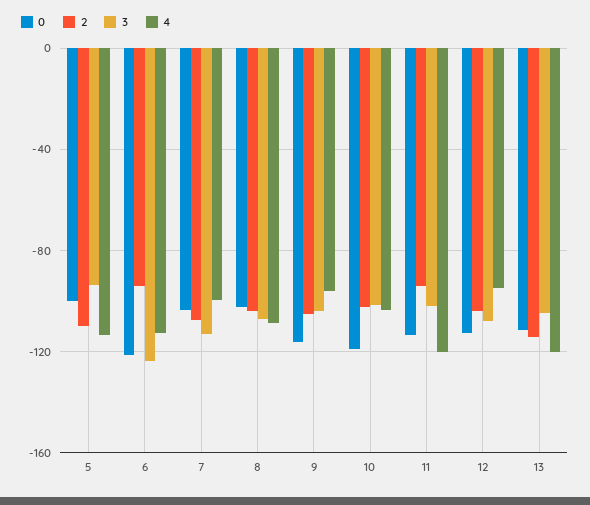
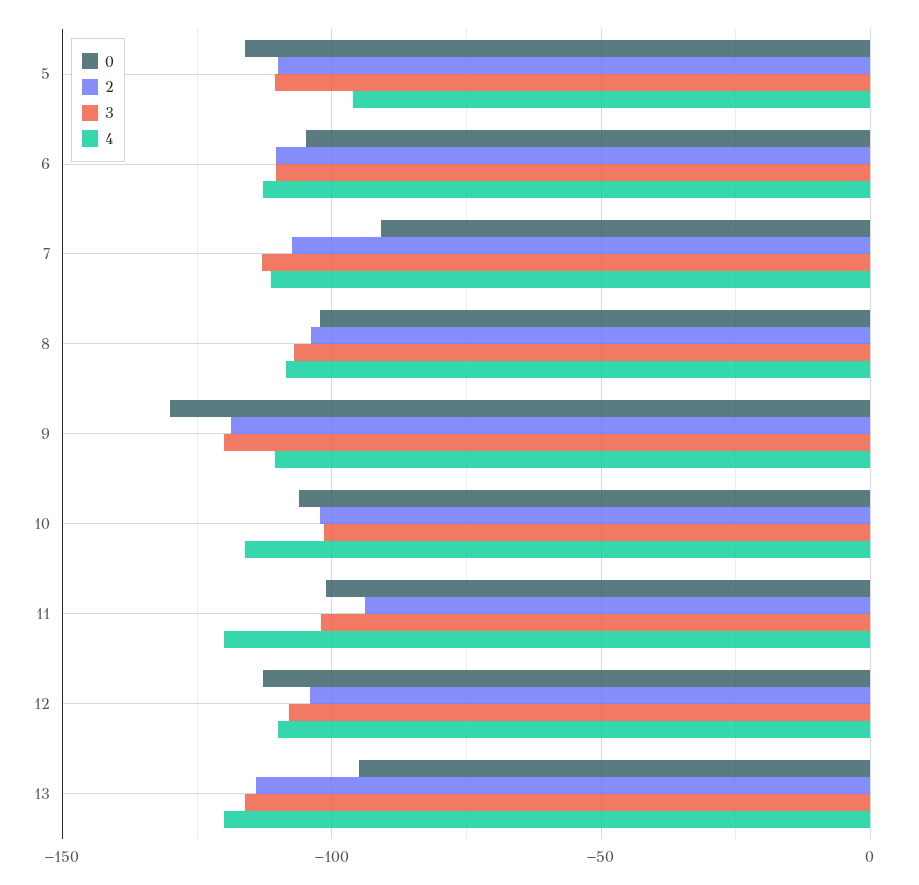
  {
    "0": {
-     "5": -100,
+     "5": -115,
-     "6": -120,
+     "6": -105,
-     "7": -105,
+     "7": -90,
      "8": -100,
-     "9": -115,
+     "9": -130,
-     "10": -120,
+     "10": -105,
-     "11": -115,
+     "11": -100,
      "12": -115,
-     "13": -110
+     "13": -95
    },
    "2": {
      "5": -110,
-     "6": -95,
+     "6": -110,
      "7": -105,
      "8": -105,
-     "9": -105,
+     "9": -120,
      "10": -100,
      "11": -95,
      "12": -105,
      "13": -115
    },
    "3": {
-     "5": -95,
+     "5": -110,
-     "6": -125,
+     "6": -110,
      "7": -115,
      "8": -105,
-     "9": -105,
+     "9": -120,
      "10": -100,
      "11": -100,
      "12": -110,
-     "13": -105
+     "13": -115
    },
    "4": {
-     "5": -115,
+     "5": -95,
      "6": -115,
-     "7": -100,
+     "7": -110,
      "8": -110,
-     "9": -95,
+     "9": -110,
-     "10": -105,
+     "10": -115,
      "11": -120,
-     "12": -95,
+     "12": -110,
      "13": -120
    }
  }

